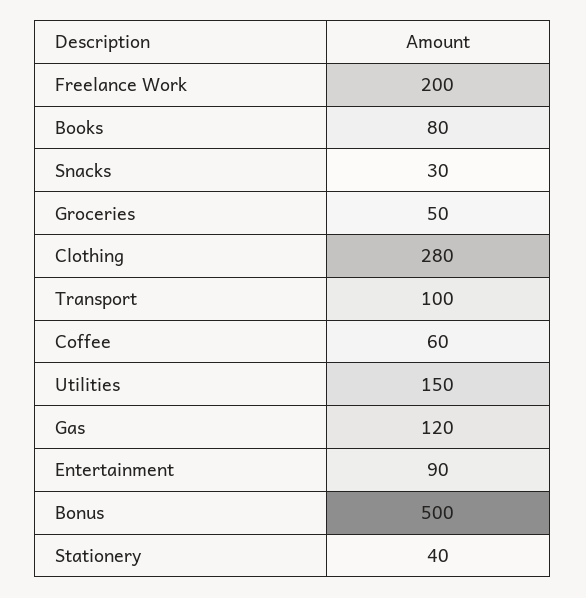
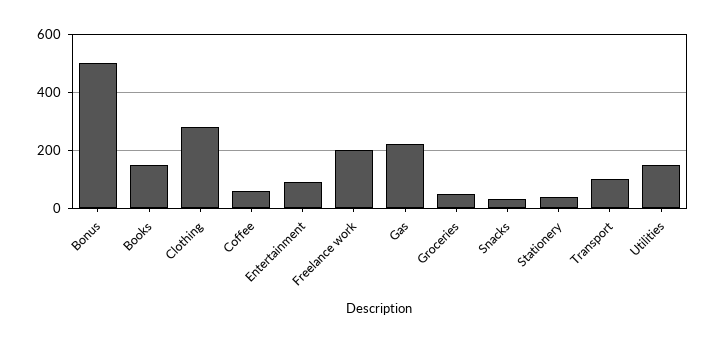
  {
    "Freelance Work": 200,
-   "Books": 80,
+   "Books": 150,
    "Snacks": 30,
    "Groceries": 50,
    "Clothing": 280,
    "Transport": 100,
    "Coffee": 60,
    "Utilities": 150,
-   "Gas": 120,
+   "Gas": 225,
    "Entertainment": 90,
    "Bonus": 500,
    "Stationery": 40
  }

